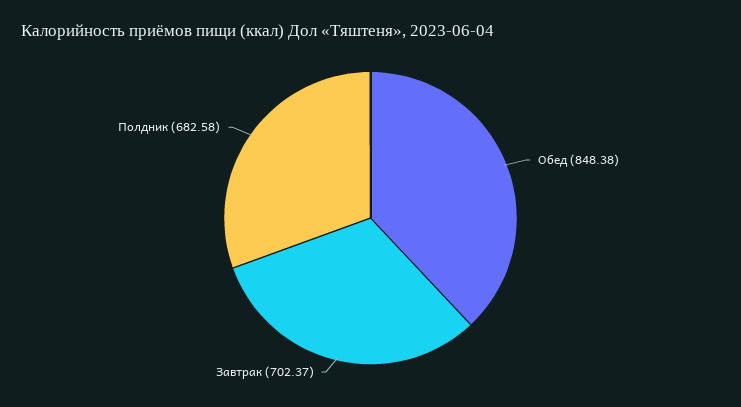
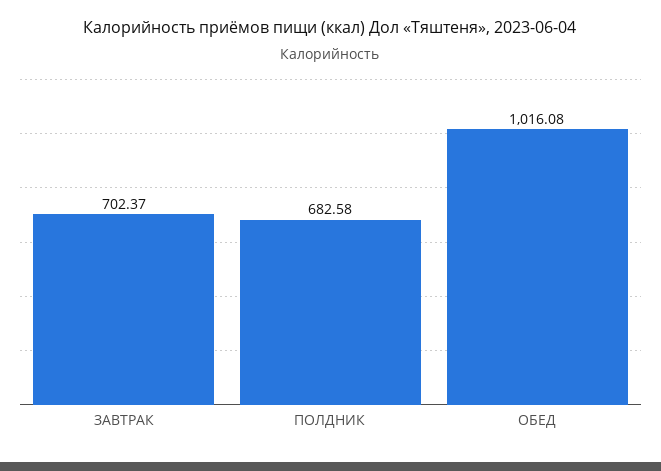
  {
-   "Обед": 848.38,
+   "Обед": 1016.08,
    "Завтрак": 702.37,
    "Полдник": 682.58
  }

